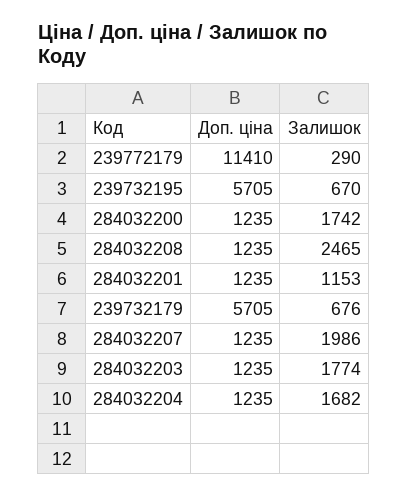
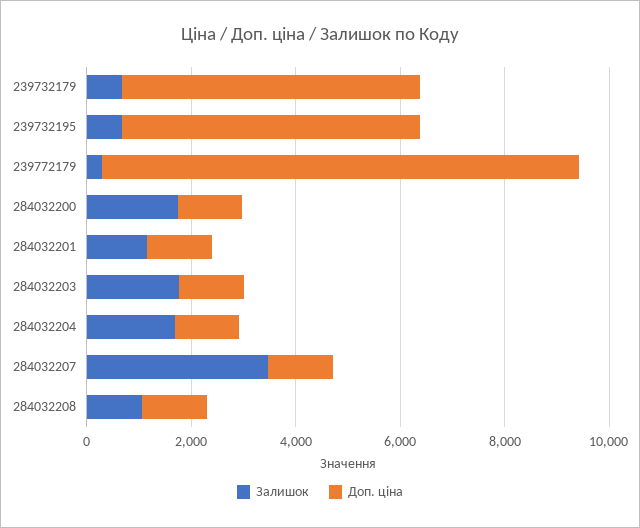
  {
    "Доп. ціна": {
-     "239772179": 11410,
+     "239772179": 9000,
      "239732195": 5705,
      "284032200": 1235,
      "284032208": 1235,
      "284032201": 1235,
      "239732179": 5705,
      "284032207": 1235,
      "284032203": 1235,
      "284032204": 1235
    },
    "Залишок": {
      "239772179": 290,
      "239732195": 670,
      "284032200": 1742,
-     "284032208": 2465,
+     "284032208": 1000,
      "284032201": 1153,
      "239732179": 676,
-     "284032207": 1986,
+     "284032207": 3500,
      "284032203": 1774,
      "284032204": 1682
    }
  }

